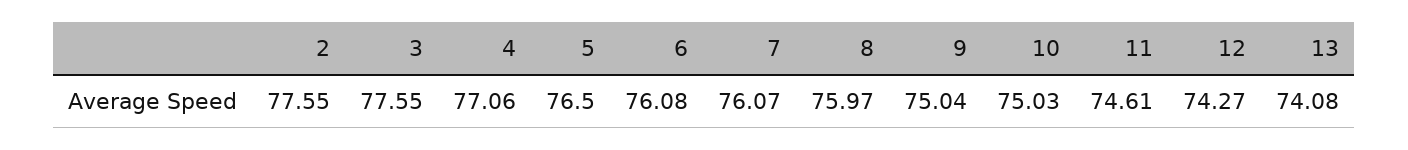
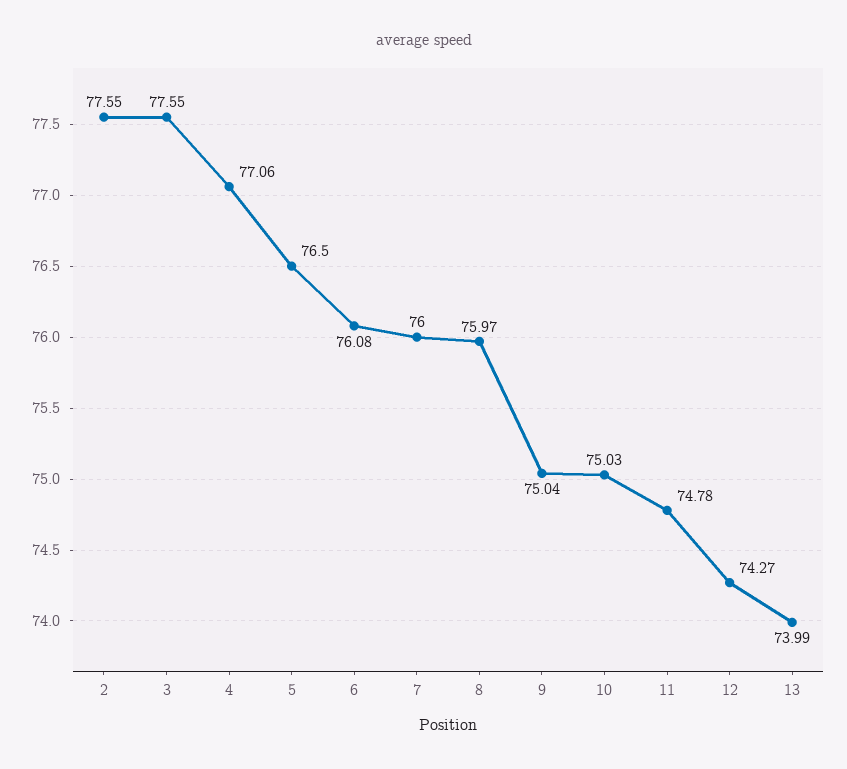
  {
    "2": 77.55,
    "3": 77.55,
    "4": 77.06,
    "5": 76.5,
    "6": 76.08,
-   "7": 76.07,
+   "7": 76,
    "8": 75.97,
    "9": 75.04,
    "10": 75.03,
-   "11": 74.61,
+   "11": 74.78,
    "12": 74.27,
-   "13": 74.08
+   "13": 73.99
  }

